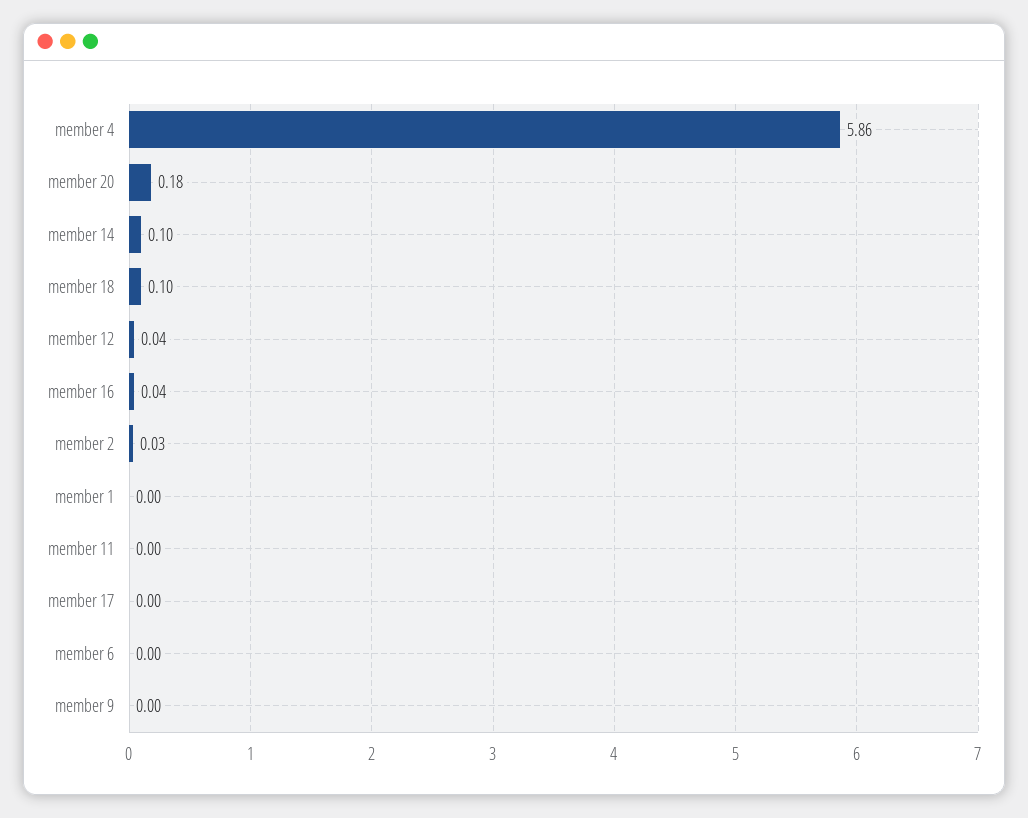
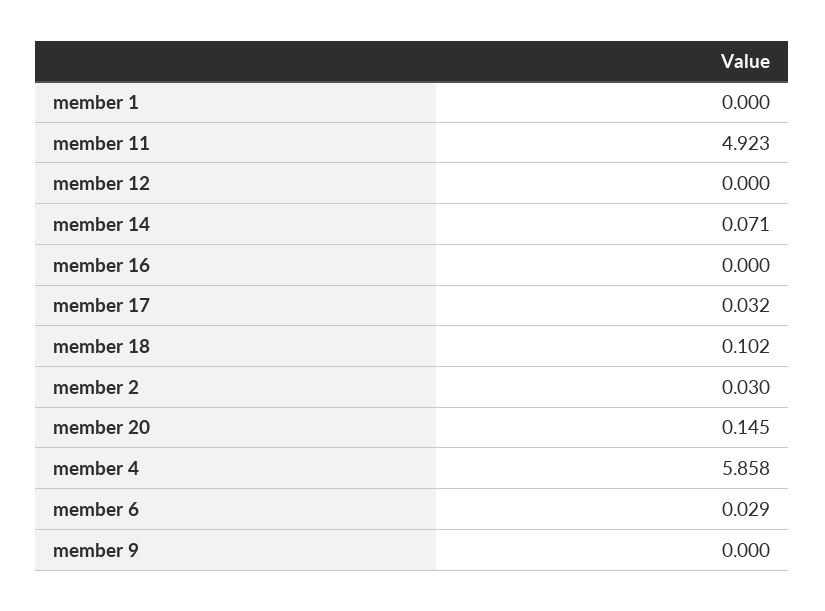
  {
    "member 4": 5.858,
-   "member 20": 0.18,
+   "member 20": 0.145,
-   "member 14": 0.1,
+   "member 14": 0.071,
    "member 18": 0.102,
-   "member 12": 0.04,
+   "member 12": 0,
-   "member 16": 0.04,
+   "member 16": 0,
    "member 2": 0.03,
    "member 1": 0,
-   "member 11": 0,
+   "member 11": 4.923,
-   "member 17": 0,
+   "member 17": 0.032,
-   "member 6": 0,
+   "member 6": 0.029,
    "member 9": 0
  }

